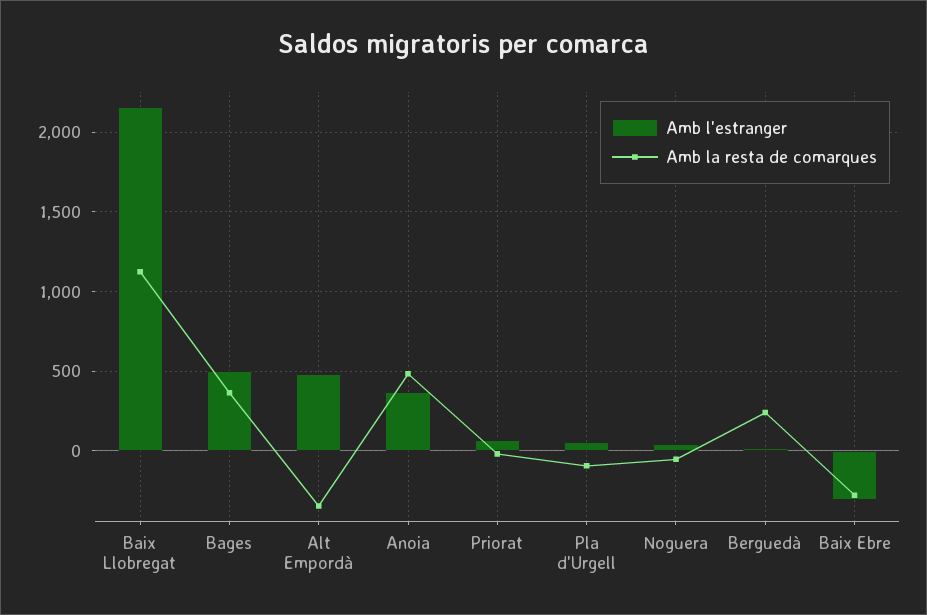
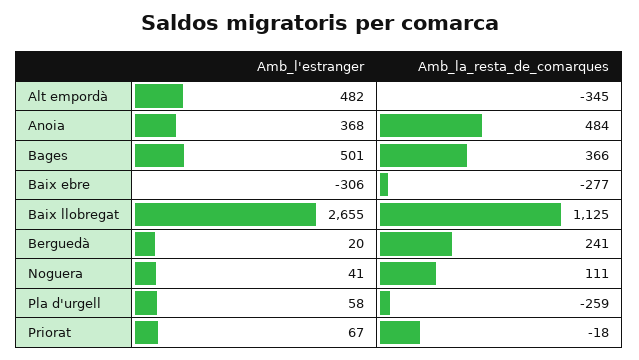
  {
    "Amb l'estranger": {
-     "Baix Llobregat": 2150,
+     "Baix Llobregat": 2655,
      "Bages": 501,
      "Alt Empordà": 482,
      "Anoia": 368,
      "Priorat": 67,
      "Pla d'Urgell": 58,
      "Noguera": 41,
      "Berguedà": 20,
      "Baix Ebre": -306
    },
    "Amb la resta de comarques": {
      "Baix Llobregat": 1125,
      "Bages": 366,
      "Alt Empordà": -345,
      "Anoia": 484,
      "Priorat": -18,
-     "Pla d'Urgell": -100,
+     "Pla d'Urgell": -259,
-     "Noguera": -50,
+     "Noguera": 111,
      "Berguedà": 241,
      "Baix Ebre": -277
    }
  }

